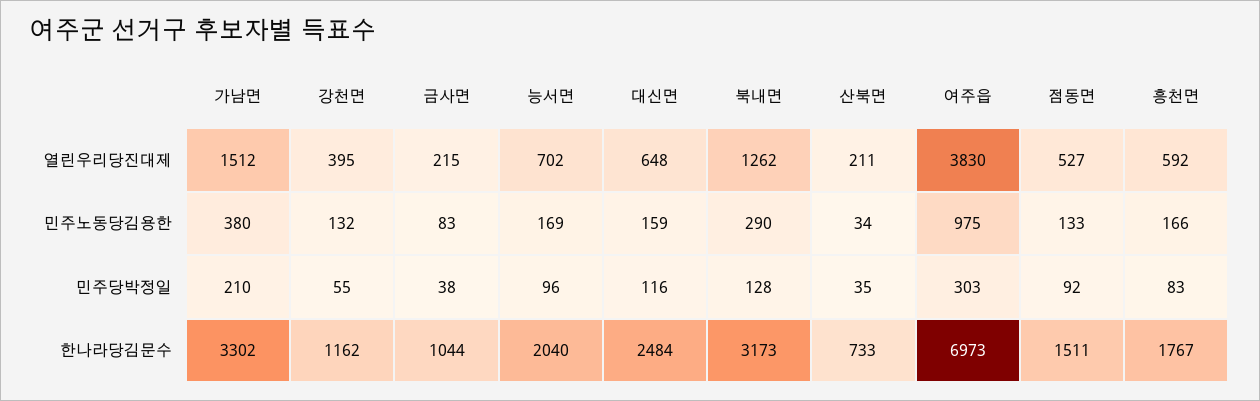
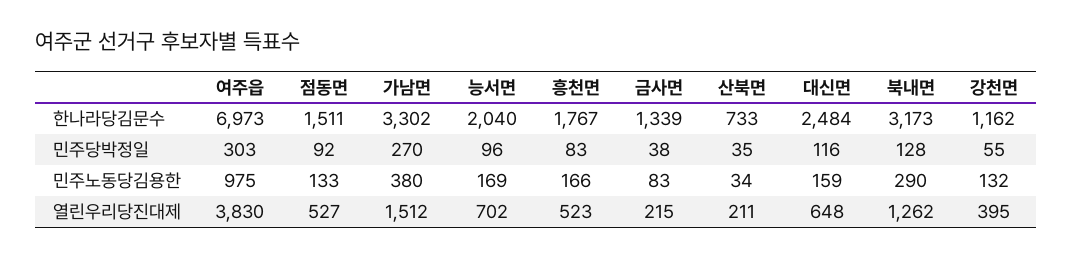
  {
    "가남면": {
      "열린우리당진대제": 1512,
      "민주노동당김용한": 380,
-     "민주당박정일": 210,
+     "민주당박정일": 270,
      "한나라당김문수": 3302
    },
    "강천면": {
      "열린우리당진대제": 395,
      "민주노동당김용한": 132,
      "민주당박정일": 55,
      "한나라당김문수": 1162
    },
    "금사면": {
      "열린우리당진대제": 215,
      "민주노동당김용한": 83,
      "민주당박정일": 38,
-     "한나라당김문수": 1044
+     "한나라당김문수": 1339
    },
    "능서면": {
      "열린우리당진대제": 702,
      "민주노동당김용한": 169,
      "민주당박정일": 96,
      "한나라당김문수": 2040
    },
    "대신면": {
      "열린우리당진대제": 648,
      "민주노동당김용한": 159,
      "민주당박정일": 116,
      "한나라당김문수": 2484
    },
    "북내면": {
      "열린우리당진대제": 1262,
      "민주노동당김용한": 290,
      "민주당박정일": 128,
      "한나라당김문수": 3173
    },
    "산북면": {
      "열린우리당진대제": 211,
      "민주노동당김용한": 34,
      "민주당박정일": 35,
      "한나라당김문수": 733
    },
    "여주읍": {
      "열린우리당진대제": 3830,
      "민주노동당김용한": 975,
      "민주당박정일": 303,
      "한나라당김문수": 6973
    },
    "점동면": {
      "열린우리당진대제": 527,
      "민주노동당김용한": 133,
      "민주당박정일": 92,
      "한나라당김문수": 1511
    },
    "흥천면": {
-     "열린우리당진대제": 592,
+     "열린우리당진대제": 523,
      "민주노동당김용한": 166,
      "민주당박정일": 83,
      "한나라당김문수": 1767
    }
  }

